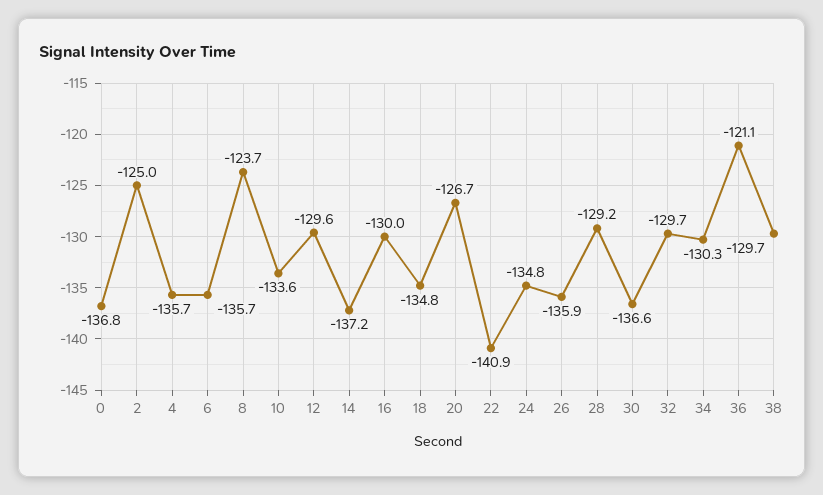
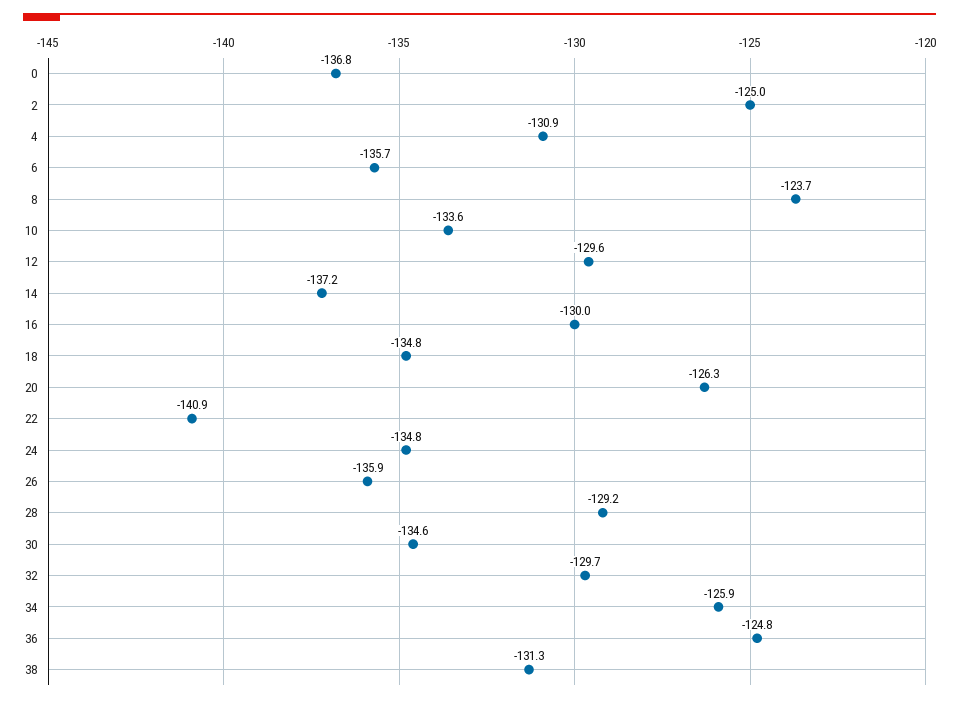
  {
    "0": -136.8,
    "2": -125,
-   "4": -135.7,
+   "4": -130.9,
    "6": -135.7,
    "8": -123.7,
    "10": -133.6,
    "12": -129.6,
    "14": -137.2,
    "16": -130,
    "18": -134.8,
-   "20": -126.7,
+   "20": -126.3,
    "22": -140.9,
    "24": -134.8,
    "26": -135.9,
    "28": -129.2,
-   "30": -136.6,
+   "30": -134.6,
    "32": -129.7,
-   "34": -130.3,
+   "34": -125.9,
-   "36": -121.1,
+   "36": -124.8,
-   "38": -129.7
+   "38": -131.3
  }

